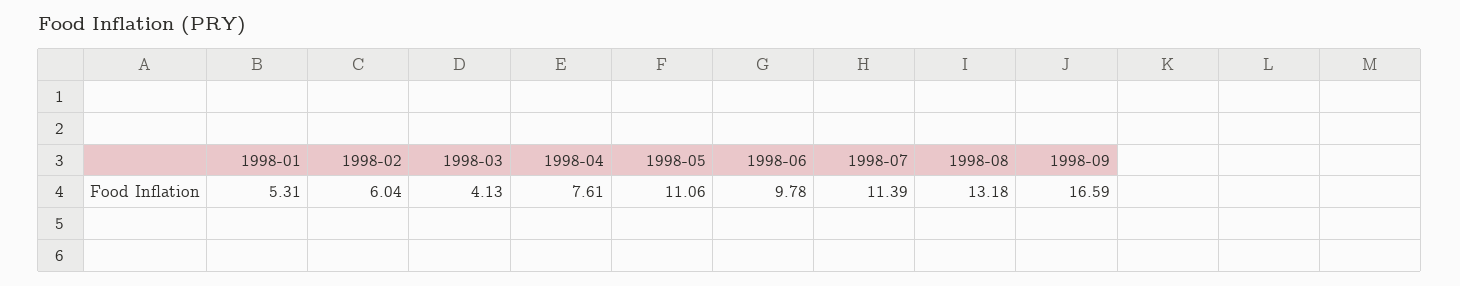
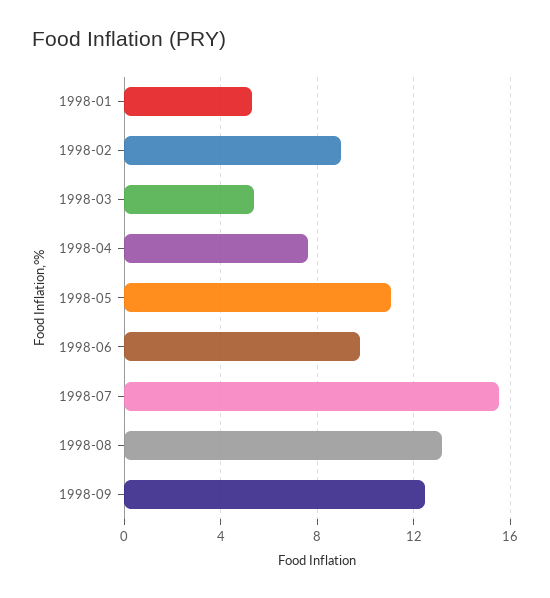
  {
    "1998-01": 5.31,
-   "1998-02": 6.04,
+   "1998-02": 9,
-   "1998-03": 4.13,
+   "1998-03": 5.5,
    "1998-04": 7.61,
    "1998-05": 11.06,
    "1998-06": 9.78,
-   "1998-07": 11.39,
+   "1998-07": 15.5,
    "1998-08": 13.18,
-   "1998-09": 16.59
+   "1998-09": 12.5
  }

